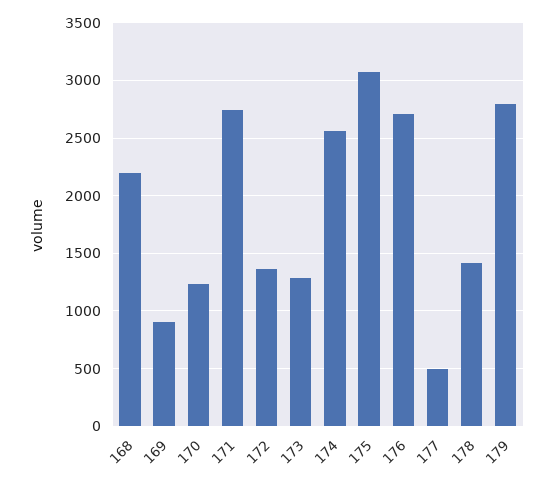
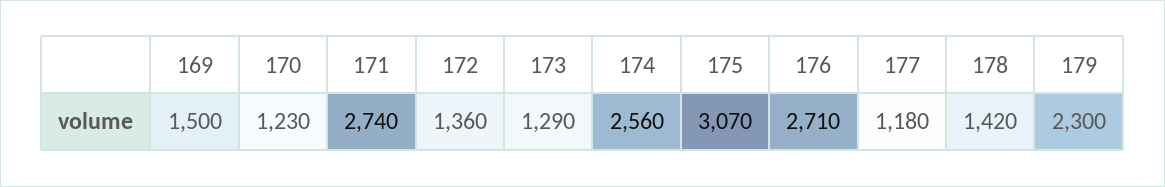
  {
-   "168": 2200,
-   "169": 900,
+   "169": 1500,
    "170": 1230,
    "171": 2740,
    "172": 1360,
    "173": 1290,
    "174": 2560,
    "175": 3070,
    "176": 2710,
-   "177": 500,
+   "177": 1180,
    "178": 1420,
-   "179": 2800
+   "179": 2300
  }

